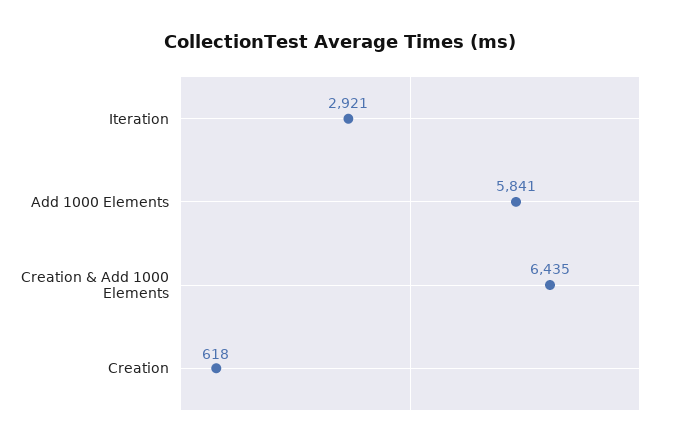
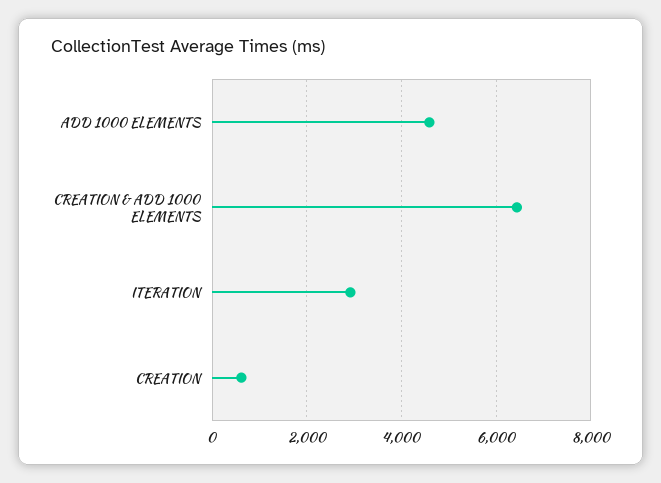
  {
    "Iteration": 2921,
-   "Add 1000 Elements": 5841,
+   "Add 1000 Elements": 4600,
    "Creation & Add 1000 Elements": 6435,
    "Creation": 618
  }

